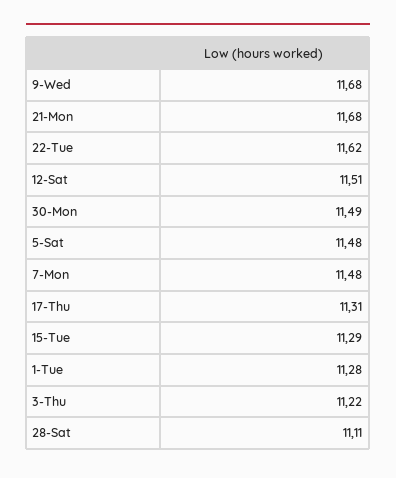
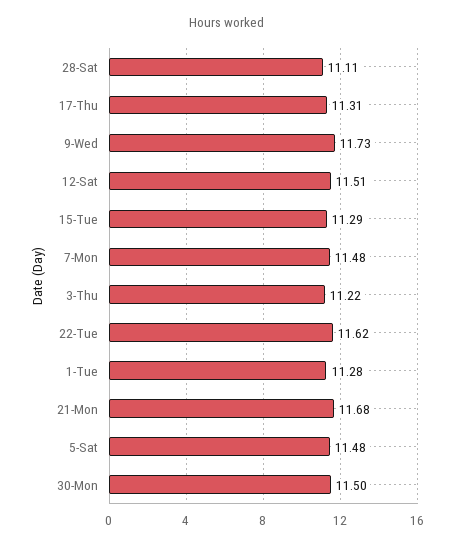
  {
-   "9-Wed": 11.68,
+   "9-Wed": 11.73,
    "21-Mon": 11.68,
    "22-Tue": 11.62,
    "12-Sat": 11.51,
-   "30-Mon": 11.49,
+   "30-Mon": 11.5,
    "5-Sat": 11.48,
    "7-Mon": 11.48,
    "17-Thu": 11.31,
    "15-Tue": 11.29,
    "1-Tue": 11.28,
    "3-Thu": 11.22,
    "28-Sat": 11.11
  }

